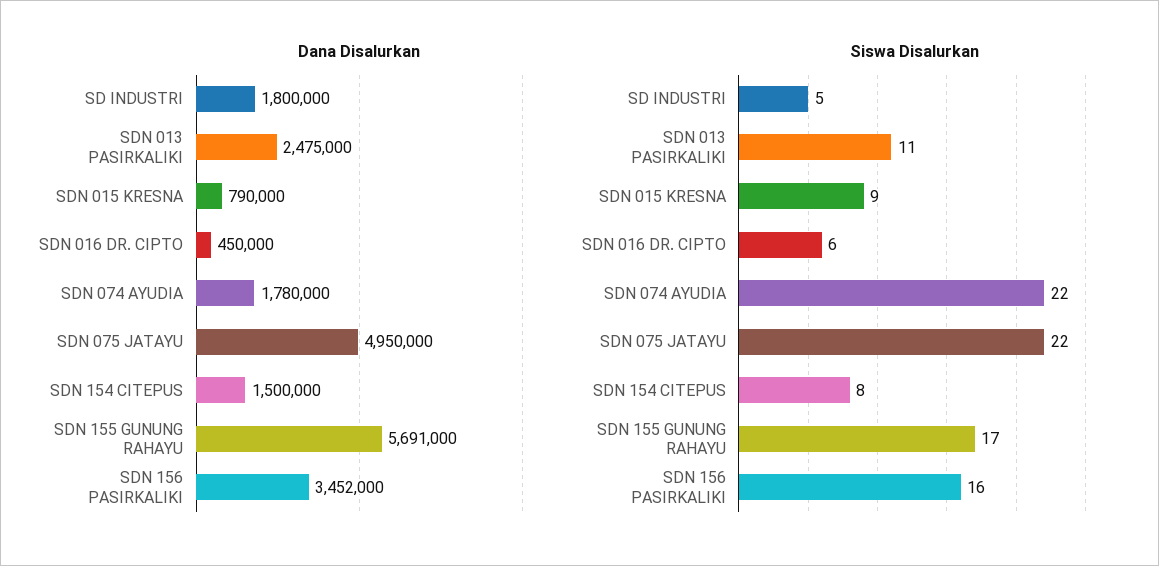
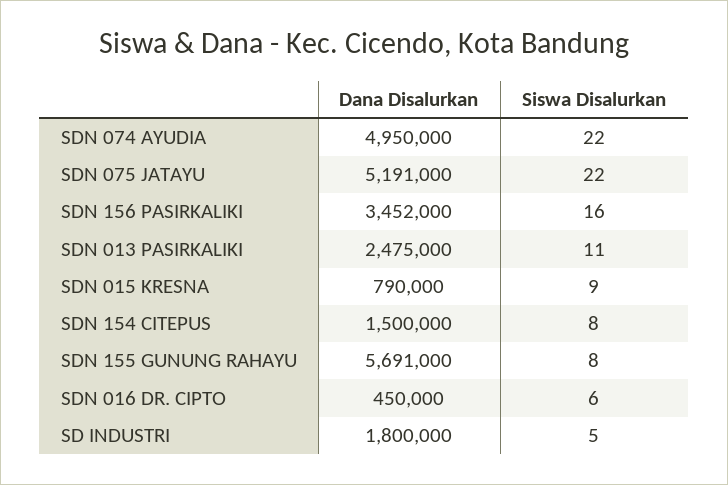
  {
    "Dana Disalurkan": {
      "SD INDUSTRI": 1800000,
      "SDN 013 PASIRKALIKI": 2475000,
      "SDN 015 KRESNA": 790000,
      "SDN 016 DR. CIPTO": 450000,
-     "SDN 074 AYUDIA": 1780000,
+     "SDN 074 AYUDIA": 4950000,
-     "SDN 075 JATAYU": 4950000,
+     "SDN 075 JATAYU": 5191000,
      "SDN 154 CITEPUS": 1500000,
      "SDN 155 GUNUNG RAHAYU": 5691000,
      "SDN 156 PASIRKALIKI": 3452000
    },
    "Siswa Disalurkan": {
      "SD INDUSTRI": 5,
      "SDN 013 PASIRKALIKI": 11,
      "SDN 015 KRESNA": 9,
      "SDN 016 DR. CIPTO": 6,
      "SDN 074 AYUDIA": 22,
      "SDN 075 JATAYU": 22,
      "SDN 154 CITEPUS": 8,
-     "SDN 155 GUNUNG RAHAYU": 17,
+     "SDN 155 GUNUNG RAHAYU": 8,
      "SDN 156 PASIRKALIKI": 16
    }
  }

